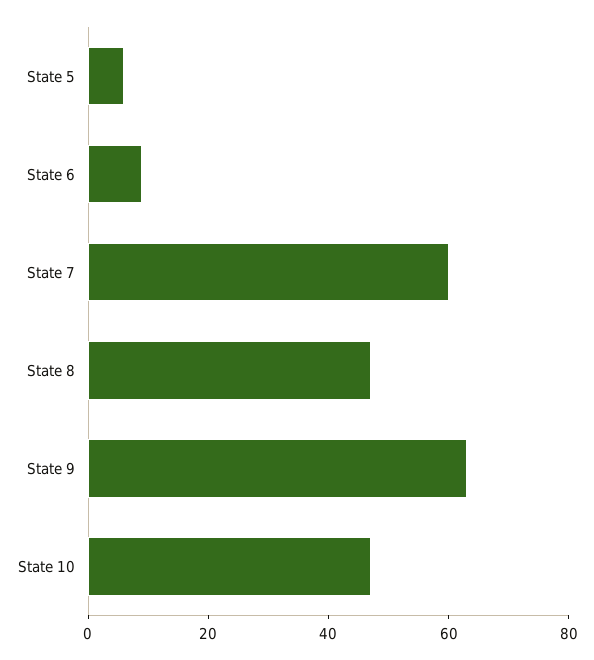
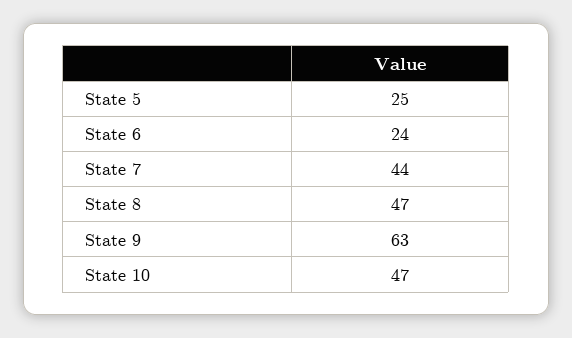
  {
-   "State 5": 5,
+   "State 5": 25,
-   "State 6": 10,
+   "State 6": 24,
-   "State 7": 60,
+   "State 7": 44,
    "State 8": 47,
    "State 9": 63,
    "State 10": 47
  }

